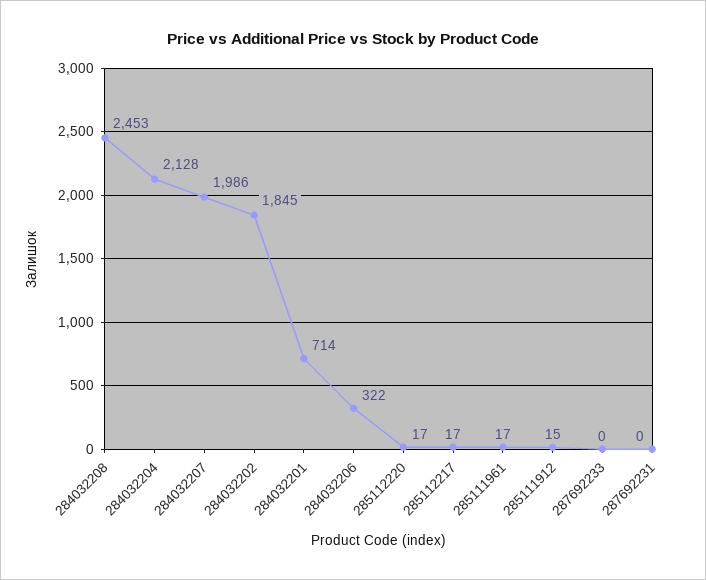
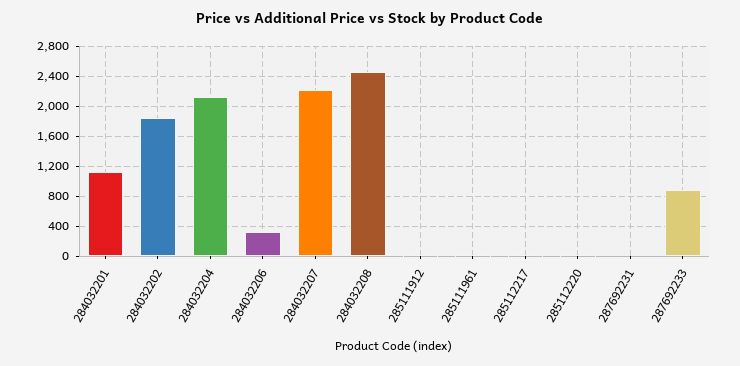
  {
    "284032208": 2453,
    "284032204": 2128,
-   "284032207": 1986,
+   "284032207": 2200,
    "284032202": 1845,
-   "284032201": 714,
+   "284032201": 1100,
    "284032206": 322,
    "285112220": 17,
    "285112217": 17,
    "285111961": 17,
    "285111912": 15,
-   "287692233": 0,
+   "287692233": 900,
    "287692231": 0
  }

